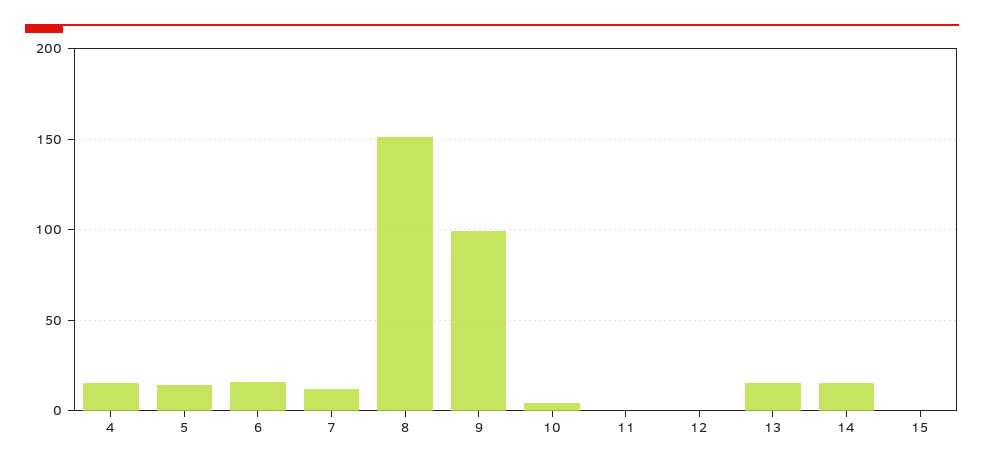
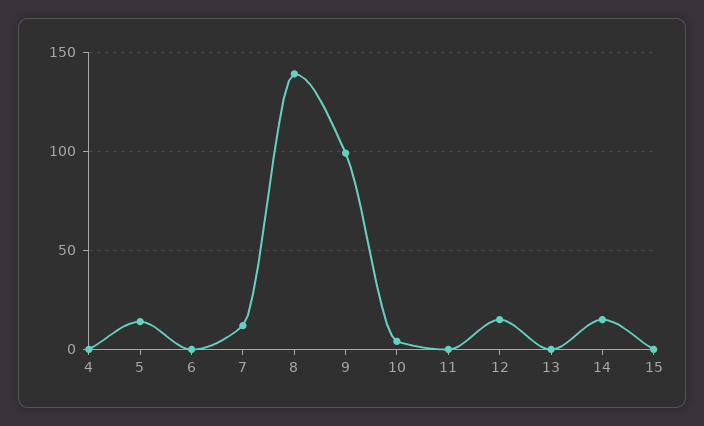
  {
-   "4": 15,
+   "4": 0,
    "5": 15,
-   "6": 15,
+   "6": 0,
    "7": 10,
-   "8": 150,
+   "8": 140,
    "9": 100,
    "10": 5,
    "11": 0,
-   "12": 0,
+   "12": 15,
-   "13": 15,
+   "13": 0,
    "14": 15,
    "15": 0
  }

